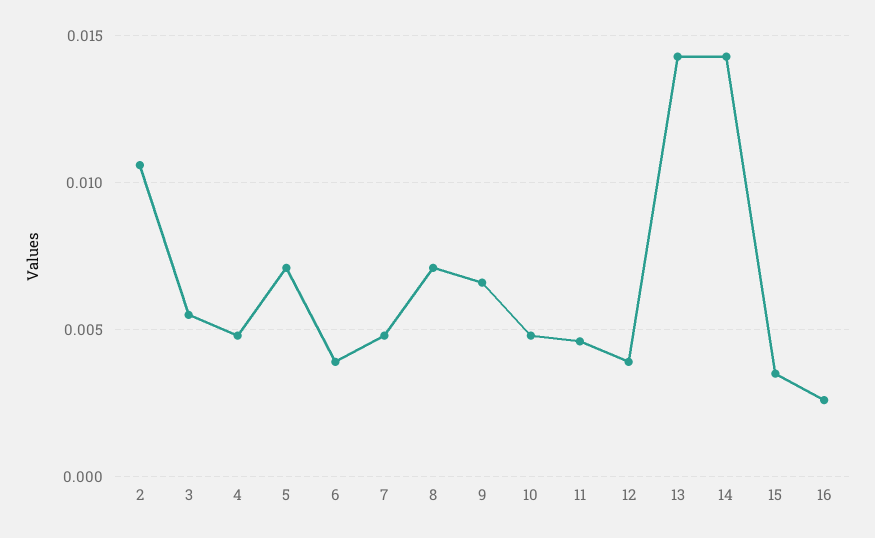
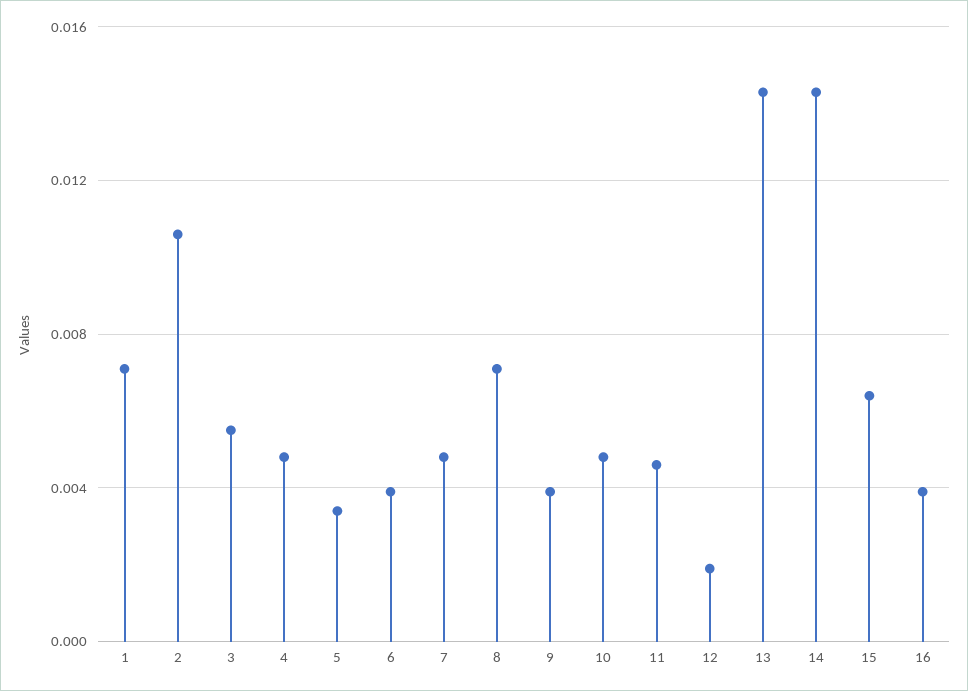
  {
    "2": 0.0105,
    "3": 0.0055,
    "4": 0.005,
-   "5": 0.007,
+   "5": 0.0035,
    "6": 0.004,
    "7": 0.005,
    "8": 0.007,
-   "9": 0.0065,
+   "9": 0.004,
    "10": 0.005,
    "11": 0.0045,
-   "12": 0.004,
+   "12": 0.002,
    "13": 0.0145,
    "14": 0.0145,
-   "15": 0.0035,
+   "15": 0.0065,
-   "16": 0.0025
+   "16": 0.004,
+   "1": 0.007
  }

